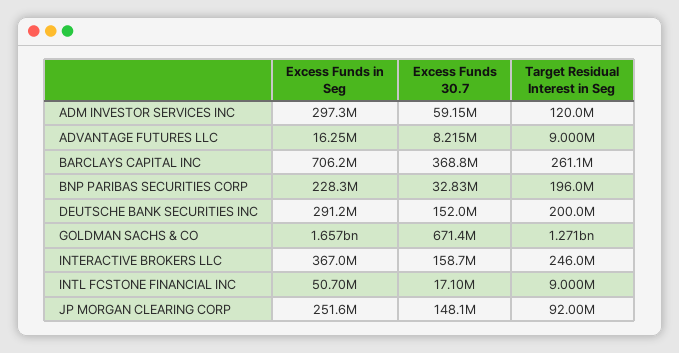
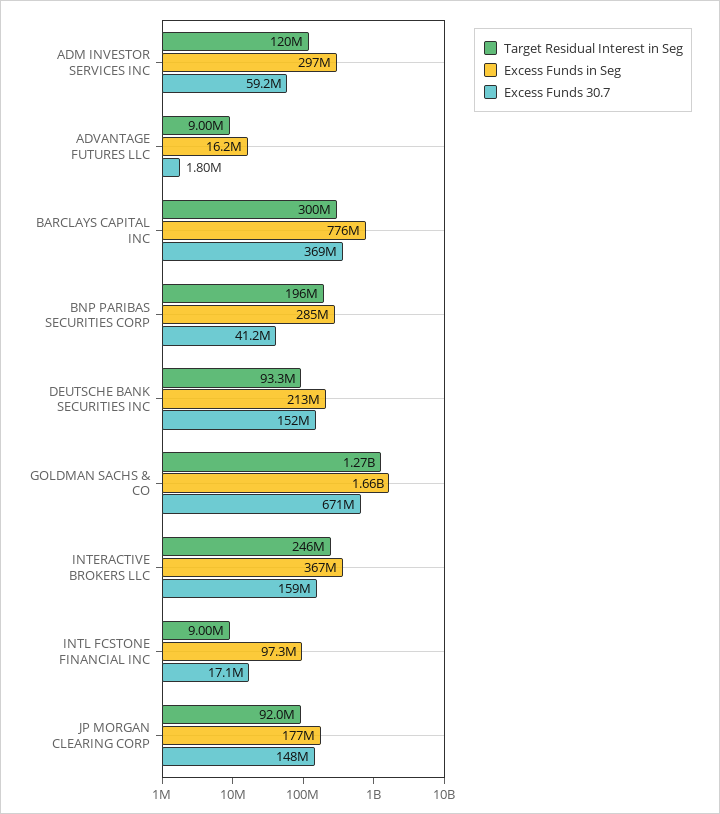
  {
    "Excess Funds in Seg": {
      "ADM INVESTOR SERVICES INC": 297300000,
      "ADVANTAGE FUTURES LLC": 16250000,
-     "BARCLAYS CAPITAL INC": 706200000,
+     "BARCLAYS CAPITAL INC": 776000000,
-     "BNP PARIBAS SECURITIES CORP": 228300000,
+     "BNP PARIBAS SECURITIES CORP": 285000000,
-     "DEUTSCHE BANK SECURITIES INC": 291200000,
+     "DEUTSCHE BANK SECURITIES INC": 213000000,
      "GOLDMAN SACHS & CO": 1657000000,
      "INTERACTIVE BROKERS LLC": 367000000,
-     "INTL FCSTONE FINANCIAL INC": 50700000,
+     "INTL FCSTONE FINANCIAL INC": 97300000,
-     "JP MORGAN CLEARING CORP": 251600000
+     "JP MORGAN CLEARING CORP": 177000000
    },
    "Excess Funds 30.7": {
      "ADM INVESTOR SERVICES INC": 59150000,
-     "ADVANTAGE FUTURES LLC": 8215000,
+     "ADVANTAGE FUTURES LLC": 1800000,
      "BARCLAYS CAPITAL INC": 368800000,
-     "BNP PARIBAS SECURITIES CORP": 32830000,
+     "BNP PARIBAS SECURITIES CORP": 41200000,
      "DEUTSCHE BANK SECURITIES INC": 152000000,
      "GOLDMAN SACHS & CO": 671400000,
      "INTERACTIVE BROKERS LLC": 158700000,
      "INTL FCSTONE FINANCIAL INC": 17100000,
      "JP MORGAN CLEARING CORP": 148100000
    },
    "Target Residual Interest in Seg": {
      "ADM INVESTOR SERVICES INC": 120000000,
      "ADVANTAGE FUTURES LLC": 9000000,
-     "BARCLAYS CAPITAL INC": 261100000,
+     "BARCLAYS CAPITAL INC": 300000000,
      "BNP PARIBAS SECURITIES CORP": 196000000,
-     "DEUTSCHE BANK SECURITIES INC": 200000000,
+     "DEUTSCHE BANK SECURITIES INC": 93300000,
      "GOLDMAN SACHS & CO": 1271000000,
      "INTERACTIVE BROKERS LLC": 246000000,
      "INTL FCSTONE FINANCIAL INC": 9000000,
      "JP MORGAN CLEARING CORP": 92000000
    }
  }

